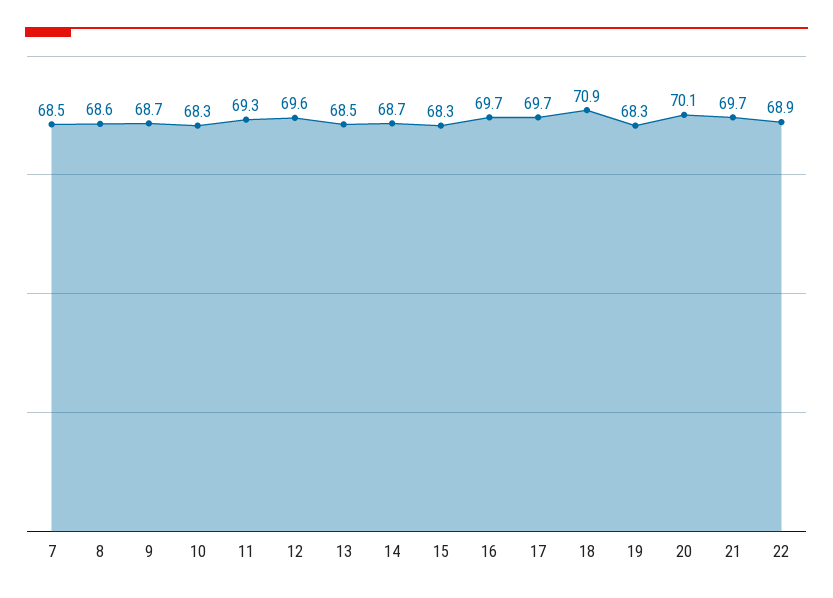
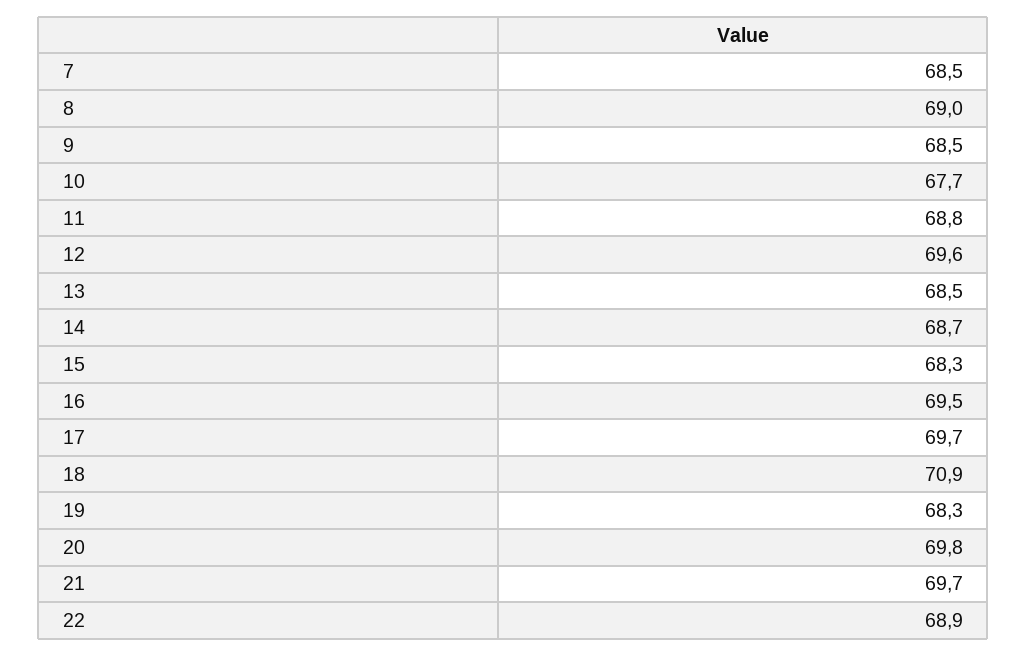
  {
    "7": 68.5,
-   "8": 68.6,
+   "8": 69,
-   "9": 68.7,
+   "9": 68.5,
-   "10": 68.3,
+   "10": 67.7,
-   "11": 69.3,
+   "11": 68.8,
    "12": 69.6,
    "13": 68.5,
    "14": 68.7,
    "15": 68.3,
-   "16": 69.7,
+   "16": 69.5,
    "17": 69.7,
    "18": 70.9,
    "19": 68.3,
-   "20": 70.1,
+   "20": 69.8,
    "21": 69.7,
    "22": 68.9
  }

